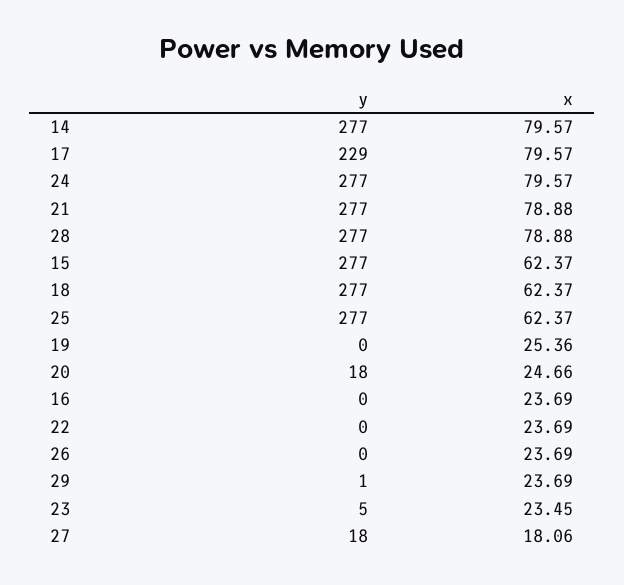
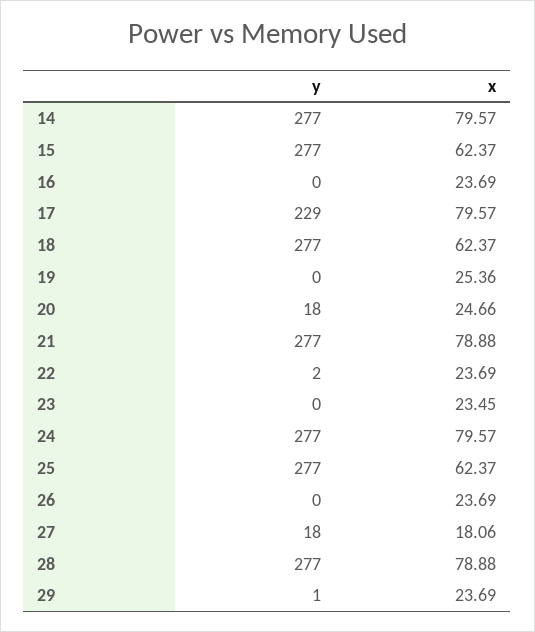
  {
    "y": {
      "14": 277,
      "17": 229,
      "24": 277,
      "21": 277,
      "28": 277,
      "15": 277,
      "18": 277,
      "25": 277,
      "19": 0,
      "20": 18,
      "16": 0,
-     "22": 0,
+     "22": 2,
      "26": 0,
      "29": 1,
-     "23": 5,
+     "23": 0,
      "27": 18
    },
    "x": {
      "14": 79.57,
      "17": 79.57,
      "24": 79.57,
      "21": 78.88,
      "28": 78.88,
      "15": 62.37,
      "18": 62.37,
      "25": 62.37,
      "19": 25.36,
      "20": 24.66,
      "16": 23.69,
      "22": 23.69,
      "26": 23.69,
      "29": 23.69,
      "23": 23.45,
      "27": 18.06
    }
  }

